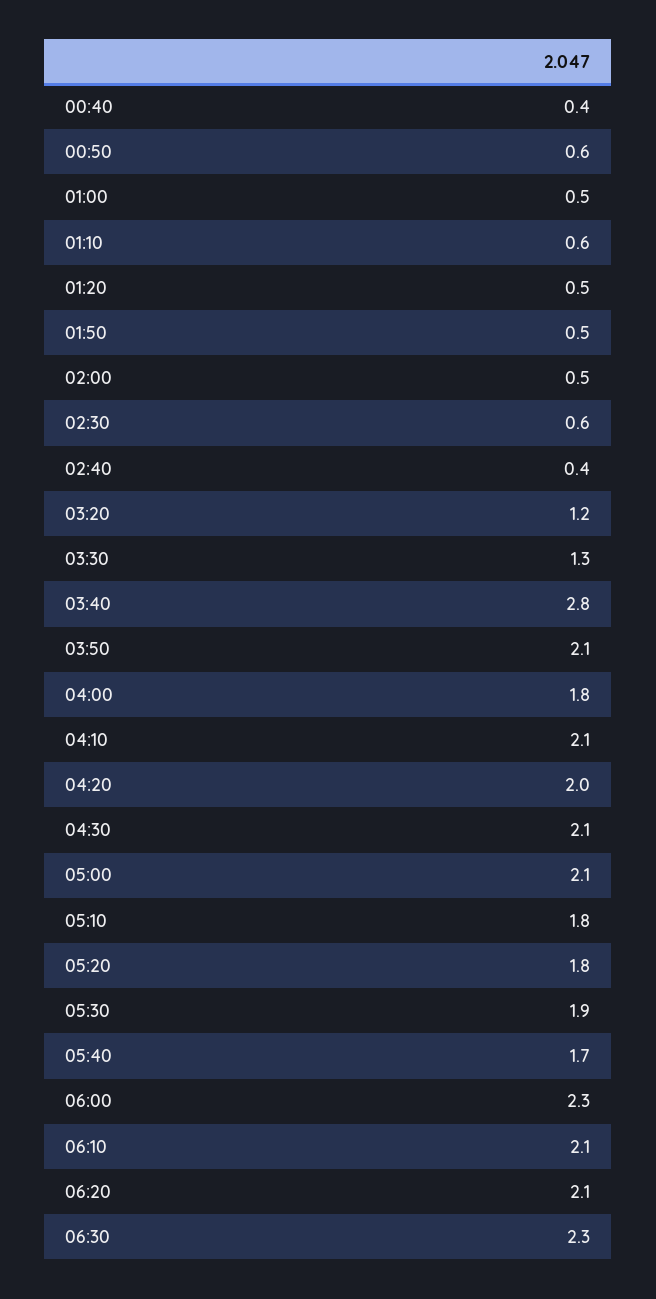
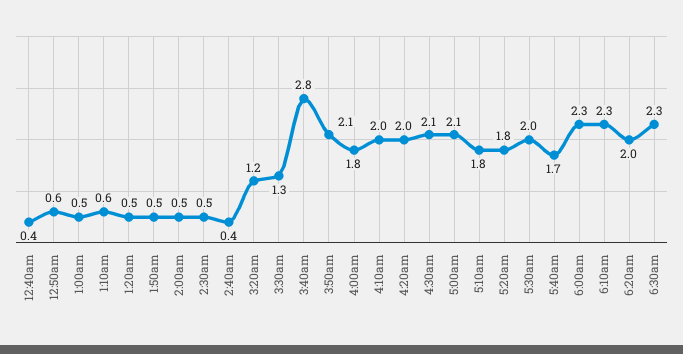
  {
    "00:40": 0.4,
    "00:50": 0.6,
    "01:00": 0.5,
    "01:10": 0.6,
    "01:20": 0.5,
    "01:50": 0.5,
    "02:00": 0.5,
-   "02:30": 0.6,
+   "02:30": 0.5,
    "02:40": 0.4,
    "03:20": 1.2,
    "03:30": 1.3,
    "03:40": 2.8,
    "03:50": 2.1,
    "04:00": 1.8,
-   "04:10": 2.1,
+   "04:10": 2,
    "04:20": 2,
    "04:30": 2.1,
    "05:00": 2.1,
    "05:10": 1.8,
    "05:20": 1.8,
-   "05:30": 1.9,
+   "05:30": 2,
    "05:40": 1.7,
    "06:00": 2.3,
-   "06:10": 2.1,
+   "06:10": 2.3,
-   "06:20": 2.1,
+   "06:20": 2,
    "06:30": 2.3
  }

